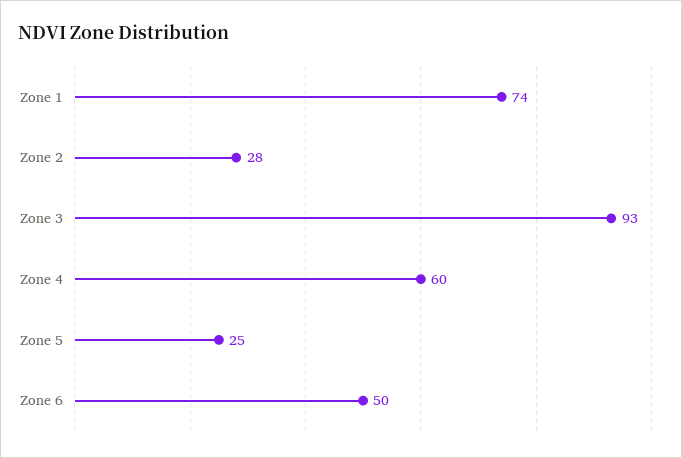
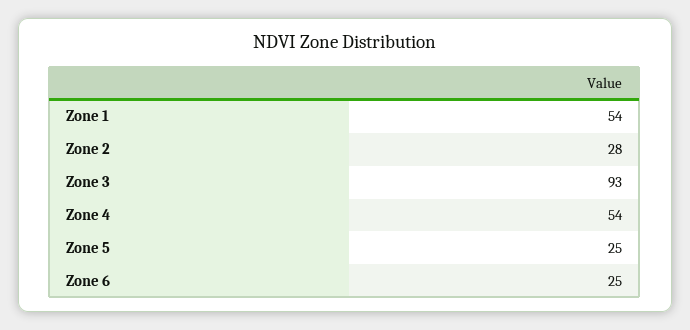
  {
-   "Zone 1": 74,
+   "Zone 1": 54,
    "Zone 2": 28,
    "Zone 3": 93,
-   "Zone 4": 60,
+   "Zone 4": 54,
    "Zone 5": 25,
-   "Zone 6": 50
+   "Zone 6": 25
  }

